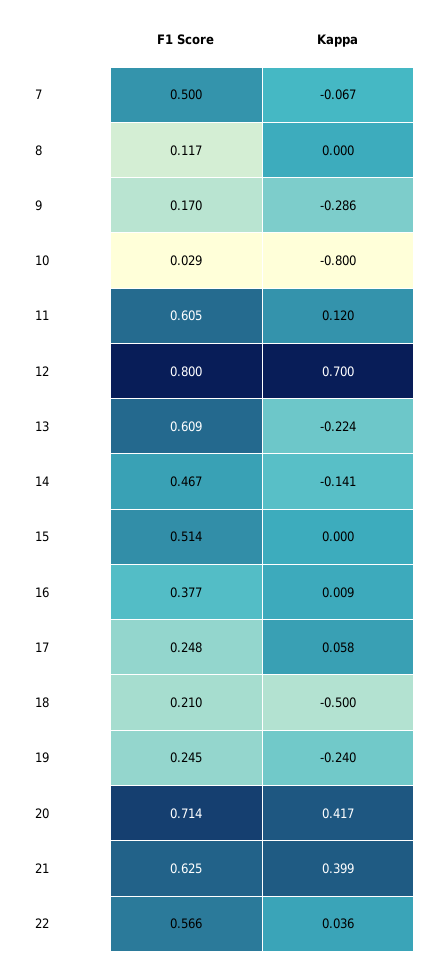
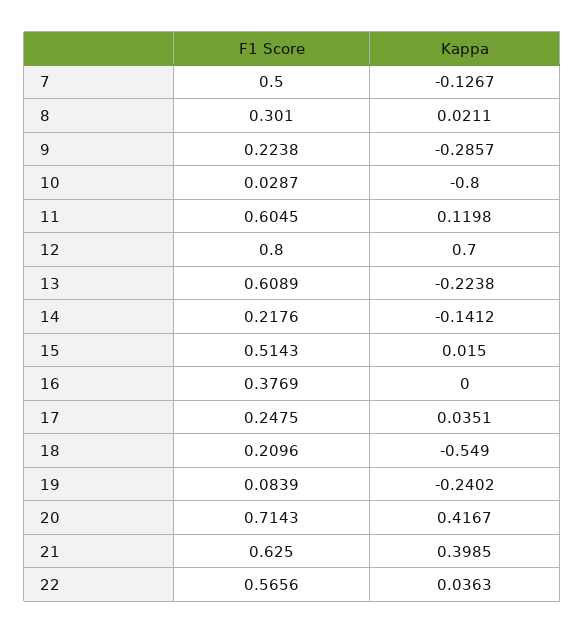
  {
    "F1 Score": {
      "7": 0.5,
-     "8": 0.117,
+     "8": 0.301,
-     "9": 0.17,
+     "9": 0.2238,
      "10": 0.0287,
      "11": 0.6045,
      "12": 0.8,
      "13": 0.6089,
-     "14": 0.467,
+     "14": 0.2176,
      "15": 0.5143,
      "16": 0.3769,
      "17": 0.2475,
      "18": 0.2096,
-     "19": 0.245,
+     "19": 0.0839,
      "20": 0.7143,
      "21": 0.625,
      "22": 0.5656
    },
    "Kappa": {
-     "7": -0.067,
+     "7": -0.1267,
-     "8": 0,
+     "8": 0.0211,
      "9": -0.2857,
      "10": -0.8,
      "11": 0.1198,
      "12": 0.7,
      "13": -0.2238,
      "14": -0.1412,
-     "15": 0,
+     "15": 0.015,
-     "16": 0.009,
+     "16": 0,
-     "17": 0.058,
+     "17": 0.0351,
-     "18": -0.5,
+     "18": -0.549,
      "19": -0.2402,
      "20": 0.4167,
      "21": 0.3985,
      "22": 0.0363
    }
  }

